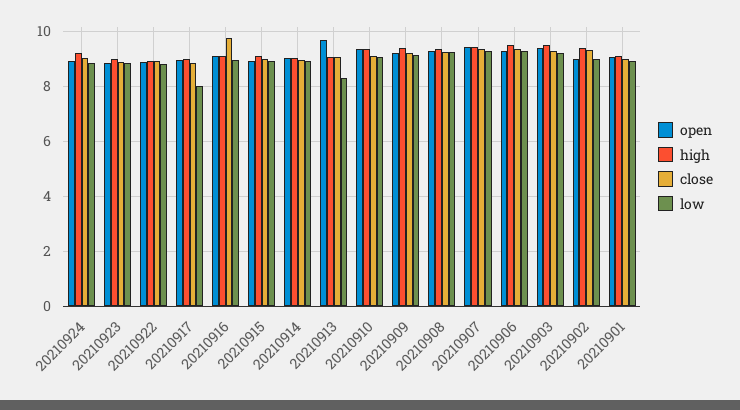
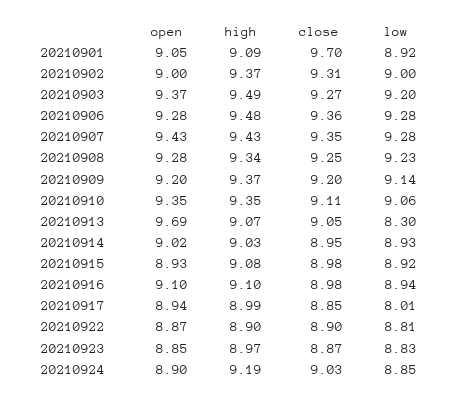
  {
    "open": {
      "20210924": 8.9,
      "20210923": 8.85,
      "20210922": 8.87,
      "20210917": 8.94,
      "20210916": 9.1,
      "20210915": 8.93,
      "20210914": 9.02,
      "20210913": 9.69,
      "20210910": 9.35,
      "20210909": 9.2,
      "20210908": 9.28,
      "20210907": 9.43,
      "20210906": 9.28,
      "20210903": 9.37,
      "20210902": 9,
      "20210901": 9.05
    },
    "high": {
      "20210924": 9.19,
      "20210923": 8.97,
      "20210922": 8.9,
      "20210917": 8.99,
      "20210916": 9.1,
      "20210915": 9.08,
      "20210914": 9.03,
      "20210913": 9.07,
      "20210910": 9.35,
      "20210909": 9.37,
      "20210908": 9.34,
      "20210907": 9.43,
      "20210906": 9.48,
      "20210903": 9.49,
      "20210902": 9.37,
      "20210901": 9.09
    },
    "close": {
      "20210924": 9.03,
      "20210923": 8.87,
      "20210922": 8.9,
      "20210917": 8.85,
-     "20210916": 9.75,
+     "20210916": 8.98,
      "20210915": 8.98,
      "20210914": 8.95,
      "20210913": 9.05,
      "20210910": 9.11,
      "20210909": 9.2,
      "20210908": 9.25,
      "20210907": 9.35,
      "20210906": 9.36,
      "20210903": 9.27,
      "20210902": 9.31,
-     "20210901": 9
+     "20210901": 9.7
    },
    "low": {
      "20210924": 8.85,
      "20210923": 8.83,
      "20210922": 8.81,
      "20210917": 8.01,
      "20210916": 8.94,
      "20210915": 8.92,
      "20210914": 8.93,
      "20210913": 8.3,
      "20210910": 9.06,
      "20210909": 9.14,
      "20210908": 9.23,
      "20210907": 9.28,
      "20210906": 9.28,
      "20210903": 9.2,
      "20210902": 9,
      "20210901": 8.92
    }
  }

